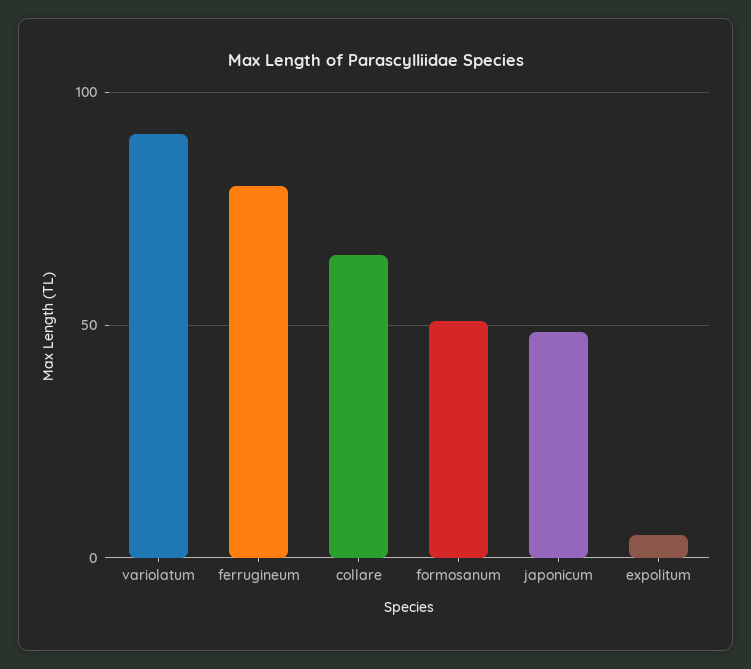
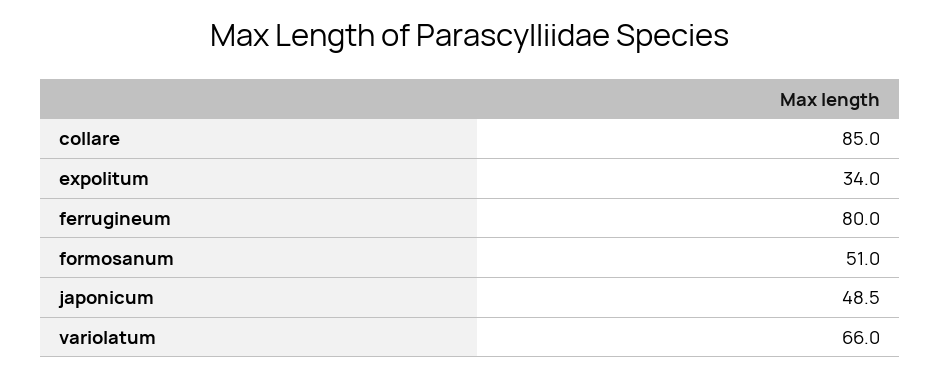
  {
-   "variolatum": 90,
+   "variolatum": 66,
    "ferrugineum": 80,
-   "collare": 65,
+   "collare": 85,
    "formosanum": 51,
    "japonicum": 48.5,
-   "expolitum": 5
+   "expolitum": 34
  }

